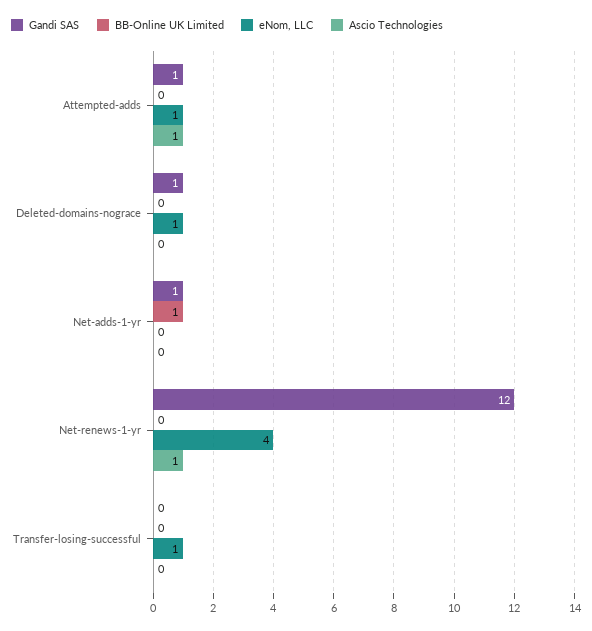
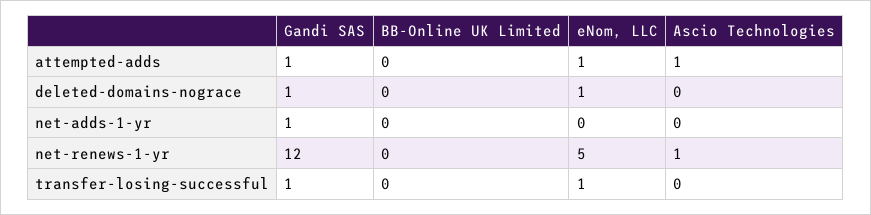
  {
    "Gandi SAS": {
      "Attempted-adds": 1,
      "Deleted-domains-nograce": 1,
      "Net-adds-1-yr": 1,
      "Net-renews-1-yr": 12,
-     "Transfer-losing-successful": 0
+     "Transfer-losing-successful": 1
    },
    "BB-Online UK Limited": {
      "Attempted-adds": 0,
      "Deleted-domains-nograce": 0,
-     "Net-adds-1-yr": 1,
+     "Net-adds-1-yr": 0,
      "Net-renews-1-yr": 0,
      "Transfer-losing-successful": 0
    },
    "eNom, LLC": {
      "Attempted-adds": 1,
      "Deleted-domains-nograce": 1,
      "Net-adds-1-yr": 0,
-     "Net-renews-1-yr": 4,
+     "Net-renews-1-yr": 5,
      "Transfer-losing-successful": 1
    },
    "Ascio Technologies": {
      "Attempted-adds": 1,
      "Deleted-domains-nograce": 0,
      "Net-adds-1-yr": 0,
      "Net-renews-1-yr": 1,
      "Transfer-losing-successful": 0
    }
  }

